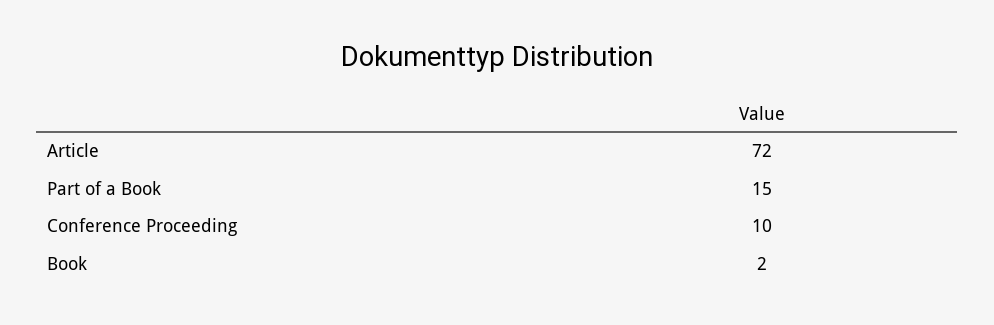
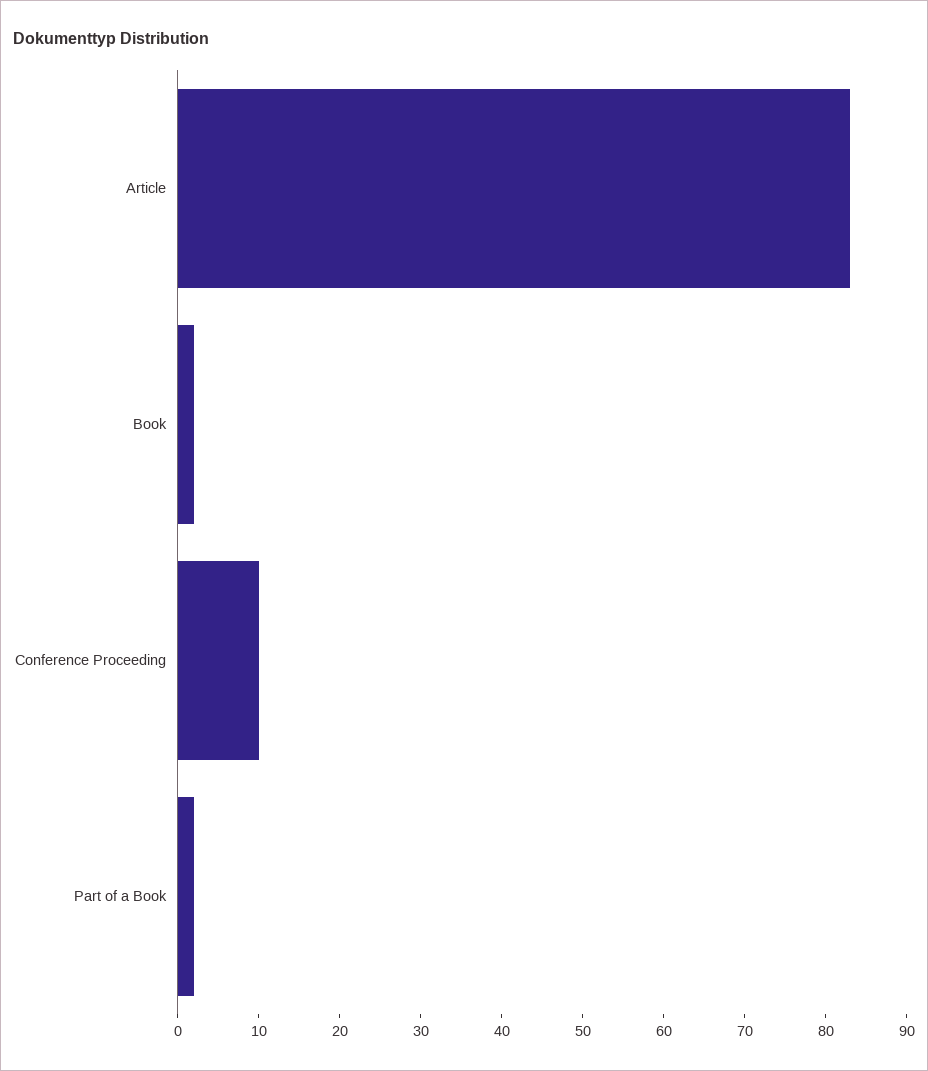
  {
-   "Article": 72,
+   "Article": 83,
-   "Part of a Book": 15,
+   "Part of a Book": 2,
    "Conference Proceeding": 10,
    "Book": 2
  }

